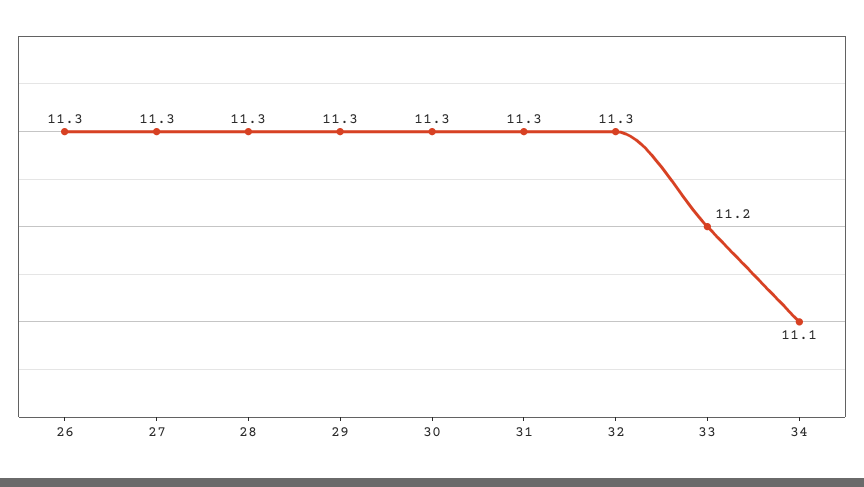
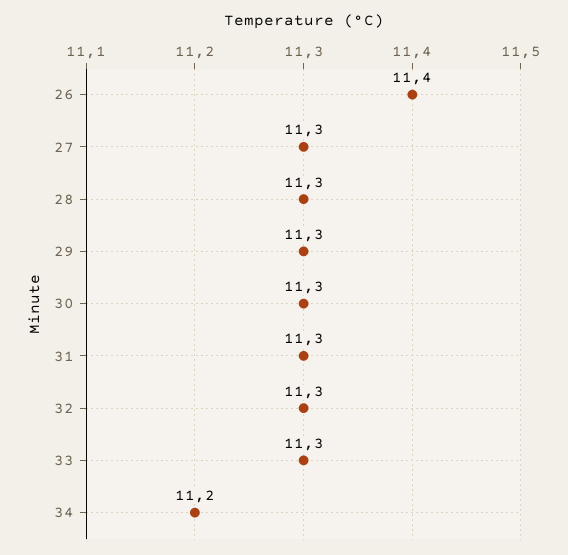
  {
-   "26": 11.3,
+   "26": 11.4,
    "27": 11.3,
    "28": 11.3,
    "29": 11.3,
    "30": 11.3,
    "31": 11.3,
    "32": 11.3,
-   "33": 11.2,
+   "33": 11.3,
-   "34": 11.1
+   "34": 11.2
  }

